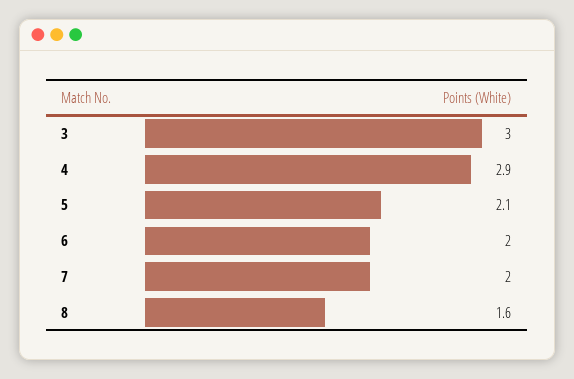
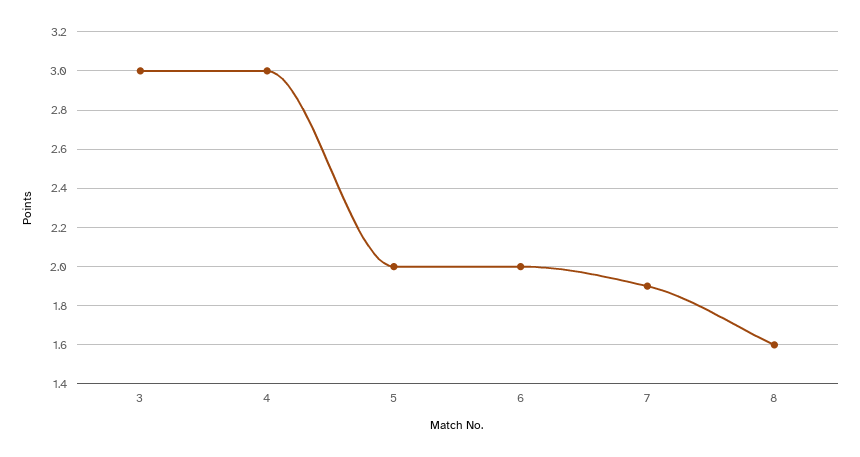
  {
    "3": 3,
-   "4": 2.9,
+   "4": 3,
-   "5": 2.1,
+   "5": 2,
    "6": 2,
-   "7": 2,
+   "7": 1.9,
    "8": 1.6
  }

